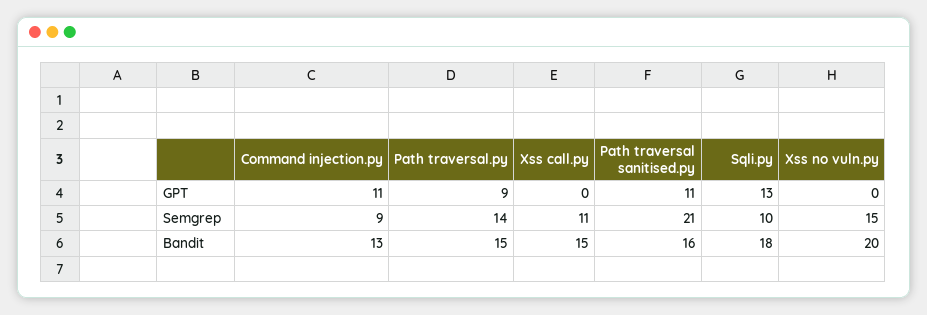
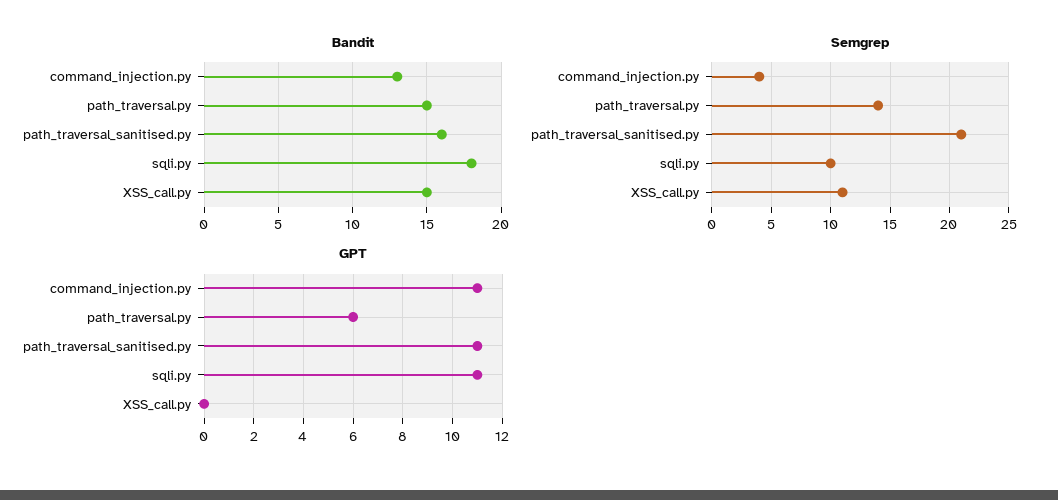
  {
    "GPT": {
      "Command injection.py": 11,
-     "Path traversal.py": 9,
+     "Path traversal.py": 6,
      "Xss call.py": 0,
      "Path traversal sanitised.py": 11,
-     "Sqli.py": 13,
+     "Sqli.py": 11
-     "Xss no vuln.py": 0
    },
    "Semgrep": {
-     "Command injection.py": 9,
+     "Command injection.py": 4,
      "Path traversal.py": 14,
      "Xss call.py": 11,
      "Path traversal sanitised.py": 21,
-     "Sqli.py": 10,
+     "Sqli.py": 10
-     "Xss no vuln.py": 15
    },
    "Bandit": {
      "Command injection.py": 13,
      "Path traversal.py": 15,
      "Xss call.py": 15,
      "Path traversal sanitised.py": 16,
-     "Sqli.py": 18,
+     "Sqli.py": 18
-     "Xss no vuln.py": 20
    }
  }

